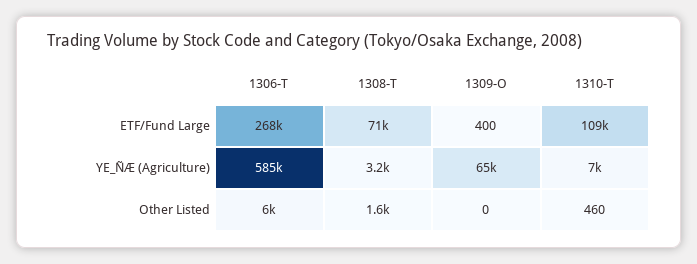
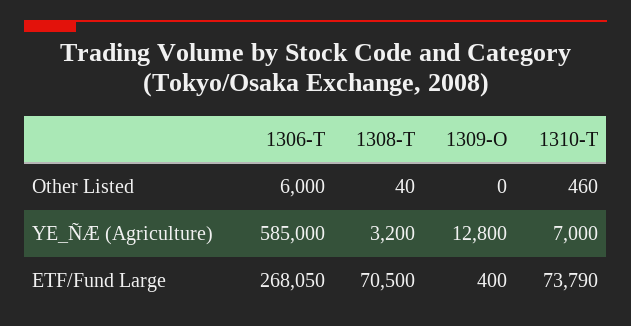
  {
    "1306-T": {
      "ETF/Fund Large": 268050,
      "YE_ÑÆ (Agriculture)": 585000,
      "Other Listed": 6000
    },
    "1308-T": {
      "ETF/Fund Large": 70500,
      "YE_ÑÆ (Agriculture)": 3200,
-     "Other Listed": 1600
+     "Other Listed": 40
    },
    "1309-O": {
      "ETF/Fund Large": 400,
-     "YE_ÑÆ (Agriculture)": 65000,
+     "YE_ÑÆ (Agriculture)": 12800,
      "Other Listed": 0
    },
    "1310-T": {
-     "ETF/Fund Large": 109000,
+     "ETF/Fund Large": 73790,
      "YE_ÑÆ (Agriculture)": 7000,
      "Other Listed": 460
    }
  }

